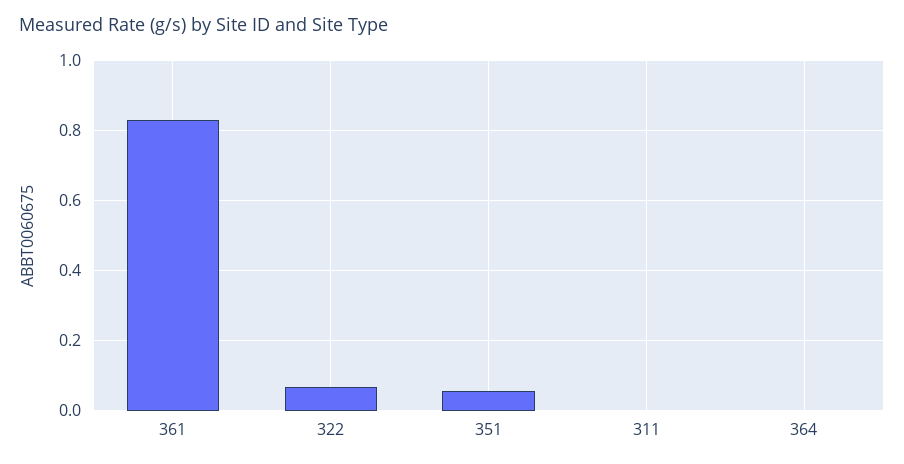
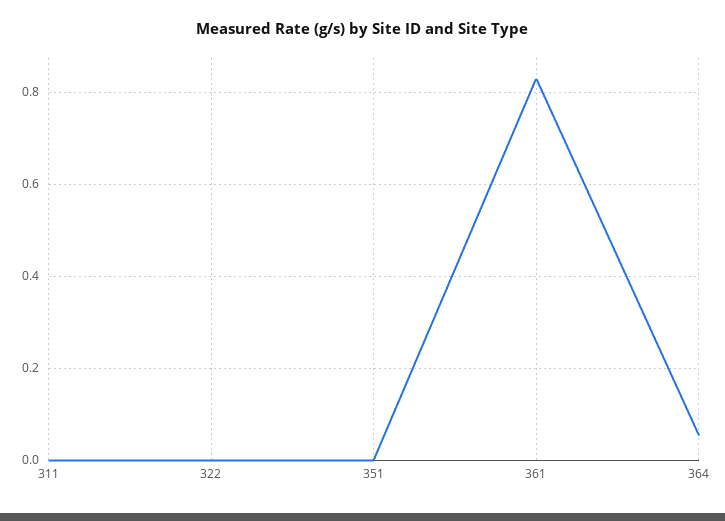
  {
    "361": 0.82,
-   "322": 0.06,
+   "322": 0,
-   "351": 0.06,
+   "351": 0,
    "311": 0,
-   "364": 0
+   "364": 0.06
  }

